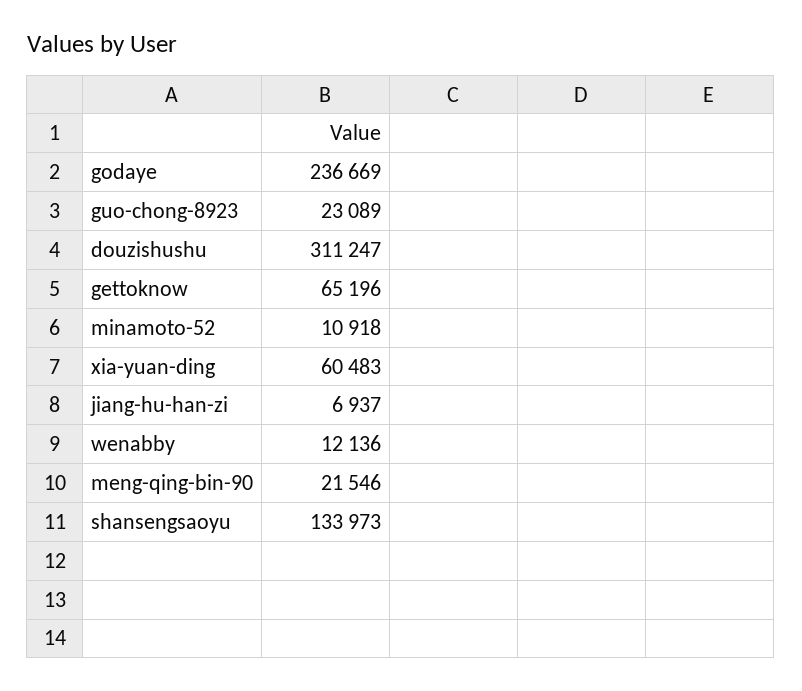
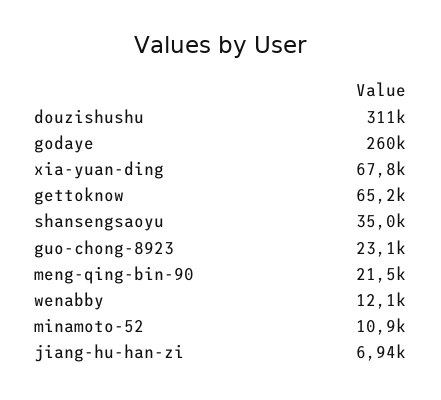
  {
-   "godaye": 236669,
+   "godaye": 260000,
    "guo-chong-8923": 23089,
    "douzishushu": 311247,
    "gettoknow": 65196,
    "minamoto-52": 10918,
-   "xia-yuan-ding": 60483,
+   "xia-yuan-ding": 67800,
    "jiang-hu-han-zi": 6937,
    "wenabby": 12136,
    "meng-qing-bin-90": 21546,
-   "shansengsaoyu": 133973
+   "shansengsaoyu": 35000
  }

